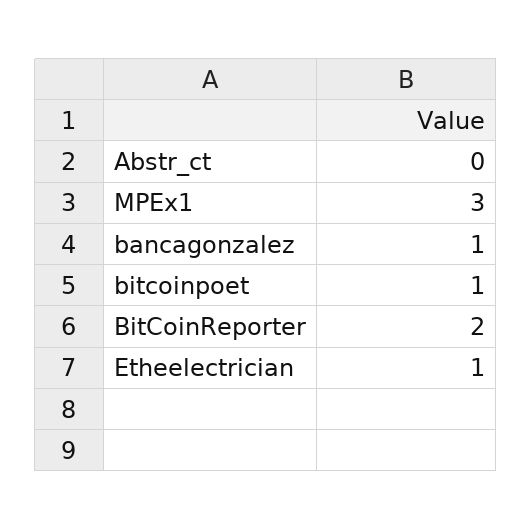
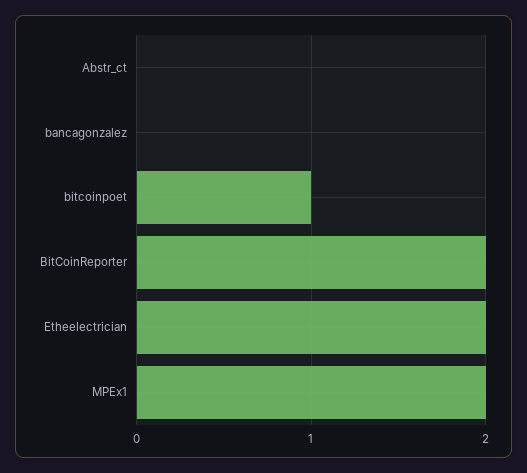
  {
    "Abstr_ct": 0,
-   "MPEx1": 3,
+   "MPEx1": 2,
-   "bancagonzalez": 1,
+   "bancagonzalez": 0,
    "bitcoinpoet": 1,
    "BitCoinReporter": 2,
-   "Etheelectrician": 1
+   "Etheelectrician": 2
  }

